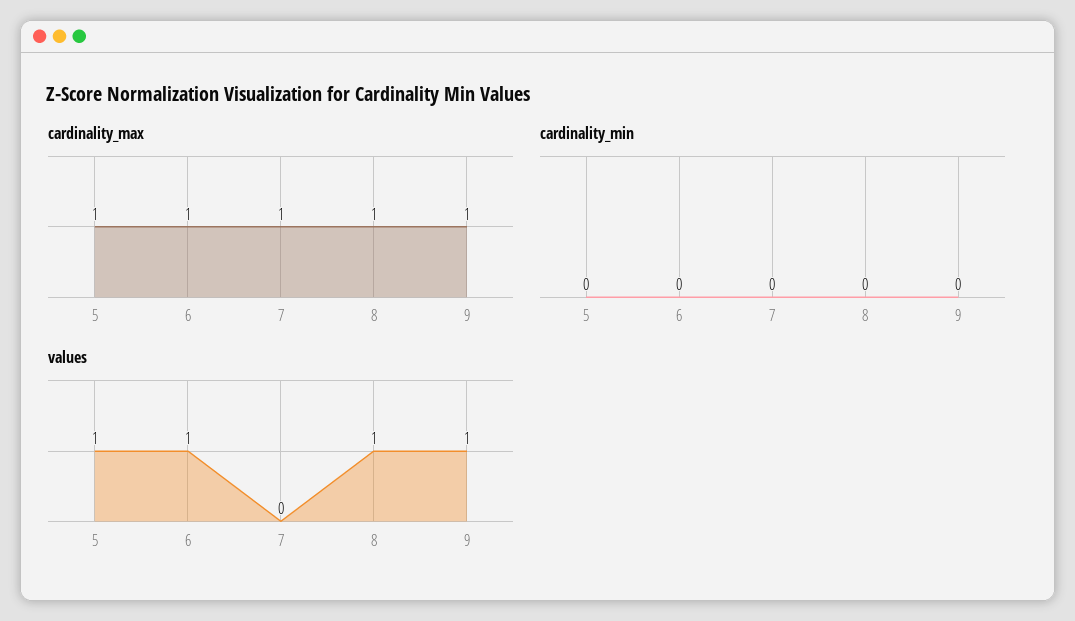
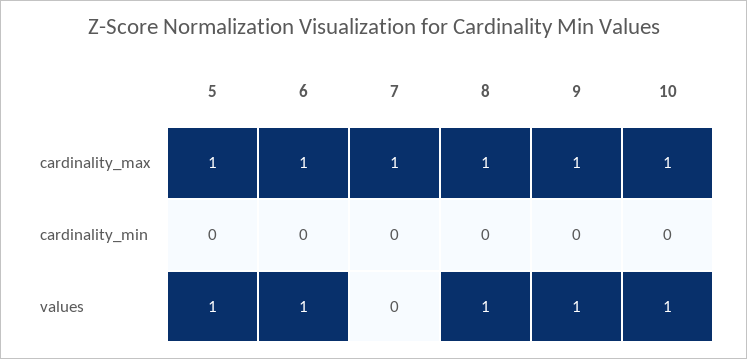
  {
    "cardinality_max": {
      "5": 1,
      "6": 1,
      "7": 1,
      "8": 1,
-     "9": 1
+     "9": 1,
+     "10": 1
    },
    "cardinality_min": {
      "5": 0,
      "6": 0,
      "7": 0,
      "8": 0,
-     "9": 0
+     "9": 0,
+     "10": 0
    },
    "values": {
      "5": 1,
      "6": 1,
      "7": 0,
      "8": 1,
-     "9": 1
+     "9": 1,
+     "10": 1
    }
  }

